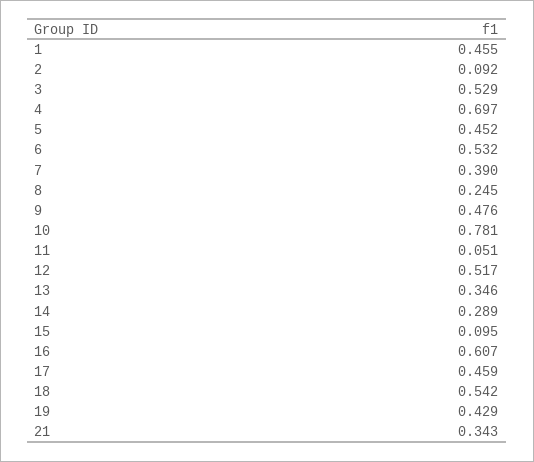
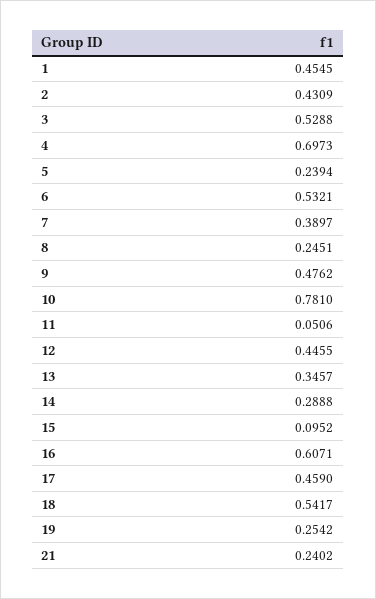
  {
    "1": 0.4545,
-   "2": 0.092,
+   "2": 0.4309,
    "3": 0.5288,
    "4": 0.6973,
-   "5": 0.452,
+   "5": 0.2394,
    "6": 0.5321,
    "7": 0.3897,
    "8": 0.2451,
    "9": 0.4762,
    "10": 0.781,
    "11": 0.0506,
-   "12": 0.517,
+   "12": 0.4455,
    "13": 0.3457,
    "14": 0.2888,
    "15": 0.0952,
    "16": 0.6071,
    "17": 0.459,
    "18": 0.5417,
-   "19": 0.429,
+   "19": 0.2542,
-   "21": 0.343
+   "21": 0.2402
  }

